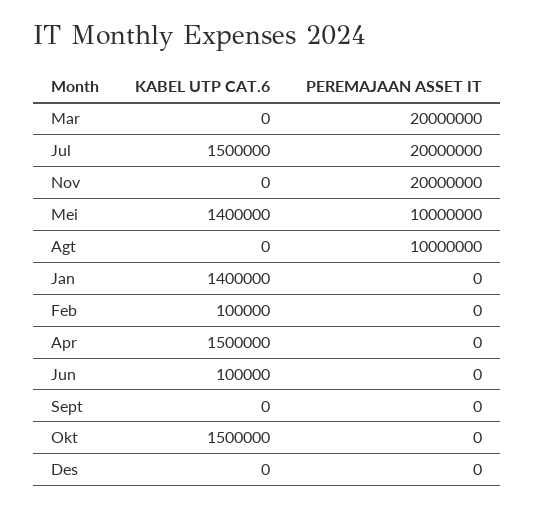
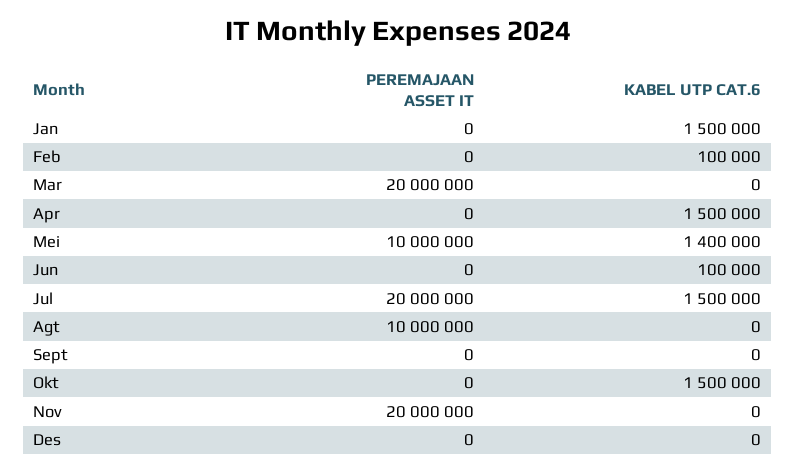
  {
    "KABEL UTP CAT.6": {
      "Mar": 0,
      "Jul": 1500000,
      "Nov": 0,
      "Mei": 1400000,
      "Agt": 0,
-     "Jan": 1400000,
+     "Jan": 1500000,
      "Feb": 100000,
      "Apr": 1500000,
      "Jun": 100000,
      "Sept": 0,
      "Okt": 1500000,
      "Des": 0
    },
    "PEREMAJAAN ASSET IT": {
      "Mar": 20000000,
      "Jul": 20000000,
      "Nov": 20000000,
      "Mei": 10000000,
      "Agt": 10000000,
      "Jan": 0,
      "Feb": 0,
      "Apr": 0,
      "Jun": 0,
      "Sept": 0,
      "Okt": 0,
      "Des": 0
    }
  }

